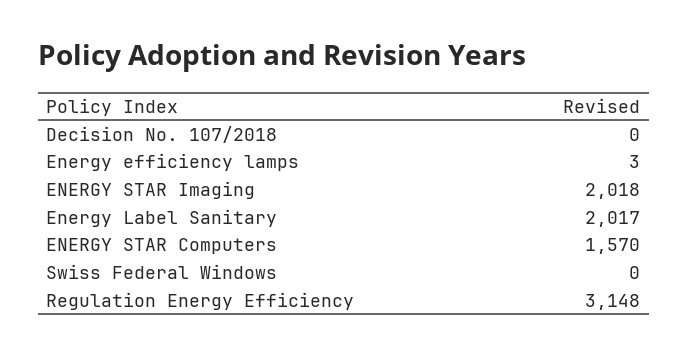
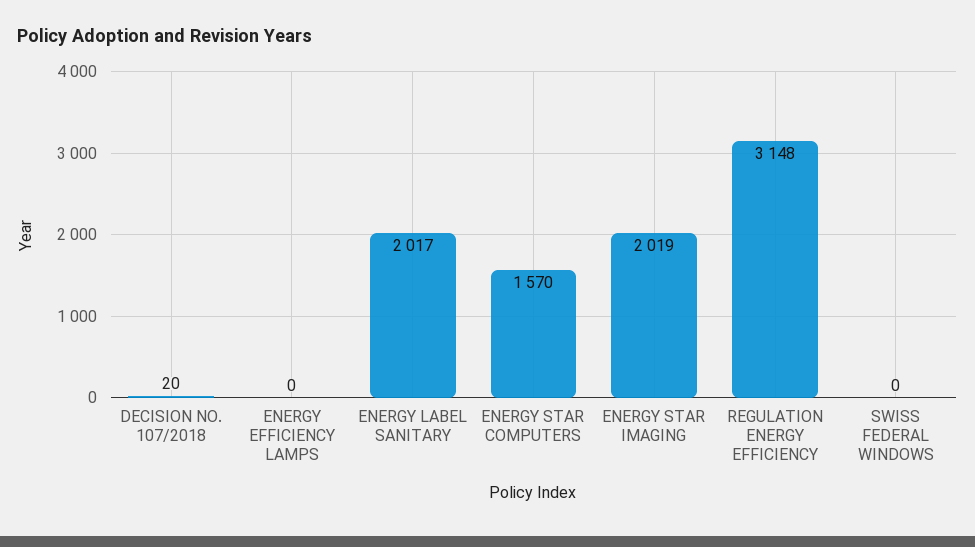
  {
-   "Decision No. 107/2018": 0,
+   "Decision No. 107/2018": 20,
-   "Energy efficiency lamps": 3,
+   "Energy efficiency lamps": 0,
-   "ENERGY STAR Imaging": 2018,
+   "ENERGY STAR Imaging": 2019,
    "Energy Label Sanitary": 2017,
    "ENERGY STAR Computers": 1570,
    "Swiss Federal Windows": 0,
    "Regulation Energy Efficiency": 3148
  }

